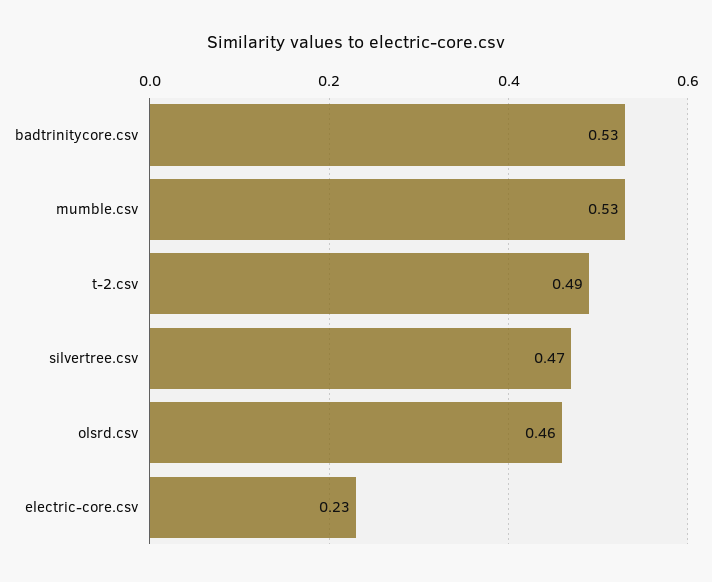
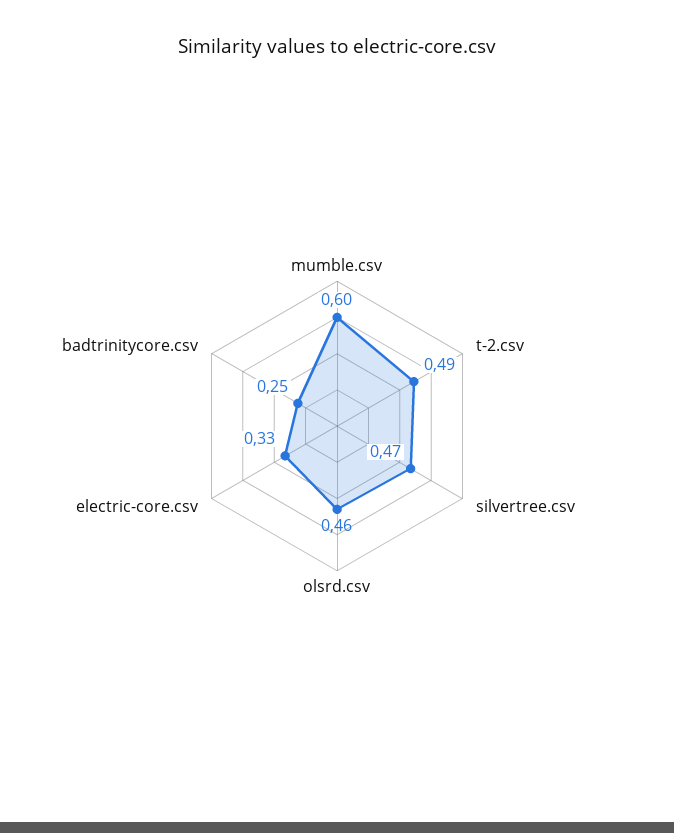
  {
-   "badtrinitycore.csv": 0.53,
+   "badtrinitycore.csv": 0.25,
-   "mumble.csv": 0.53,
+   "mumble.csv": 0.6,
    "t-2.csv": 0.49,
    "silvertree.csv": 0.47,
    "olsrd.csv": 0.46,
-   "electric-core.csv": 0.23
+   "electric-core.csv": 0.33
  }

